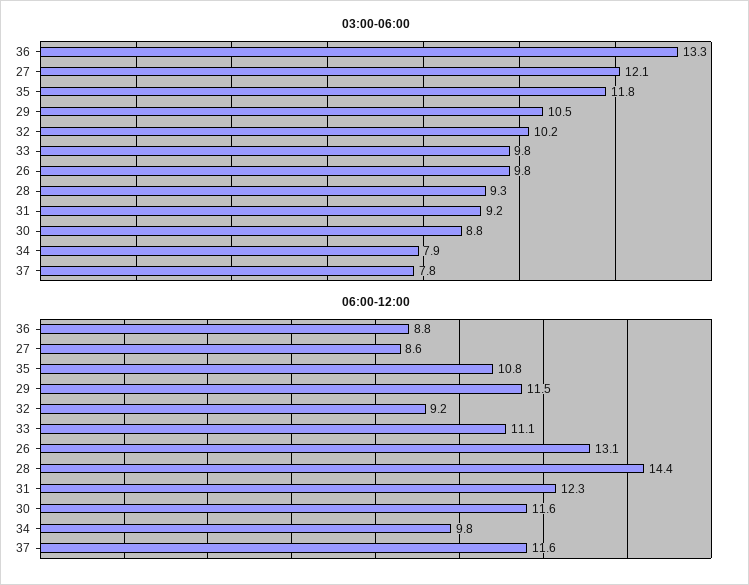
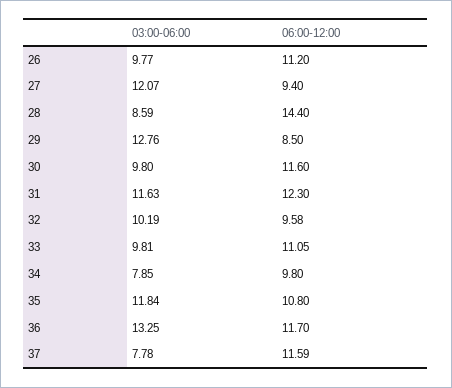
  {
    "03:00-06:00": {
      "36": 13.25,
      "27": 12.07,
      "35": 11.84,
-     "29": 10.5,
+     "29": 12.76,
      "32": 10.19,
      "33": 9.81,
      "26": 9.77,
-     "28": 9.3,
+     "28": 8.59,
-     "31": 9.2,
+     "31": 11.63,
-     "30": 8.8,
+     "30": 9.8,
      "34": 7.85,
      "37": 7.78
    },
    "06:00-12:00": {
-     "36": 8.8,
+     "36": 11.7,
-     "27": 8.6,
+     "27": 9.4,
      "35": 10.8,
-     "29": 11.5,
+     "29": 8.5,
-     "32": 9.2,
+     "32": 9.58,
      "33": 11.05,
-     "26": 13.1,
+     "26": 11.2,
      "28": 14.4,
      "31": 12.3,
      "30": 11.6,
      "34": 9.8,
      "37": 11.59
    }
  }

